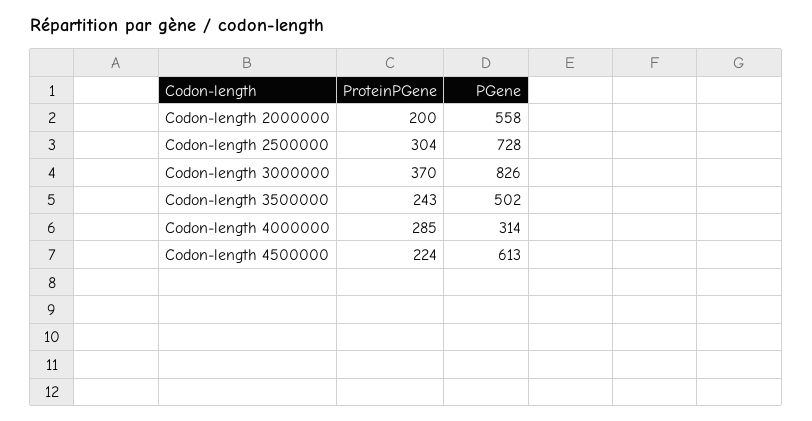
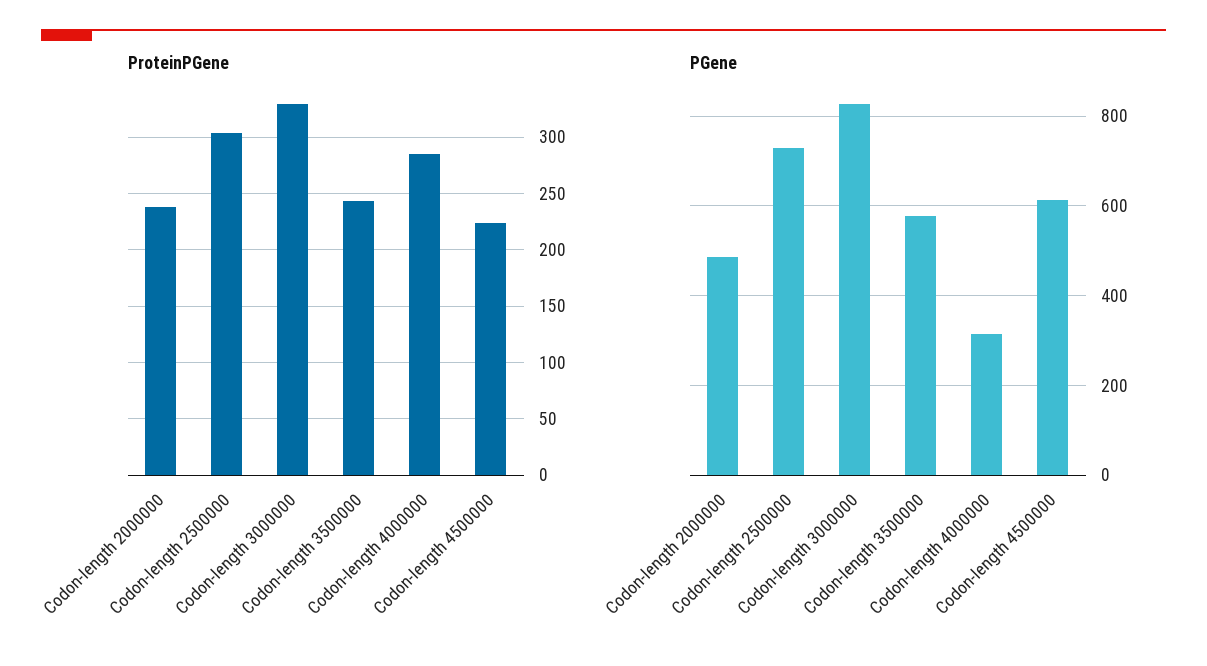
  {
    "ProteinPGene": {
-     "Codon-length 2000000": 200,
+     "Codon-length 2000000": 240,
      "Codon-length 2500000": 304,
-     "Codon-length 3000000": 370,
+     "Codon-length 3000000": 330,
      "Codon-length 3500000": 243,
      "Codon-length 4000000": 285,
      "Codon-length 4500000": 224
    },
    "PGene": {
-     "Codon-length 2000000": 558,
+     "Codon-length 2000000": 480,
      "Codon-length 2500000": 728,
      "Codon-length 3000000": 826,
-     "Codon-length 3500000": 502,
+     "Codon-length 3500000": 580,
      "Codon-length 4000000": 314,
      "Codon-length 4500000": 613
    }
  }

